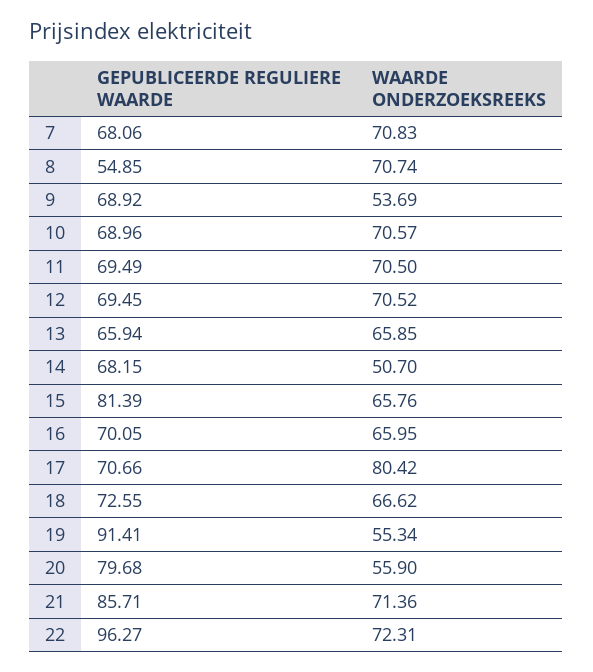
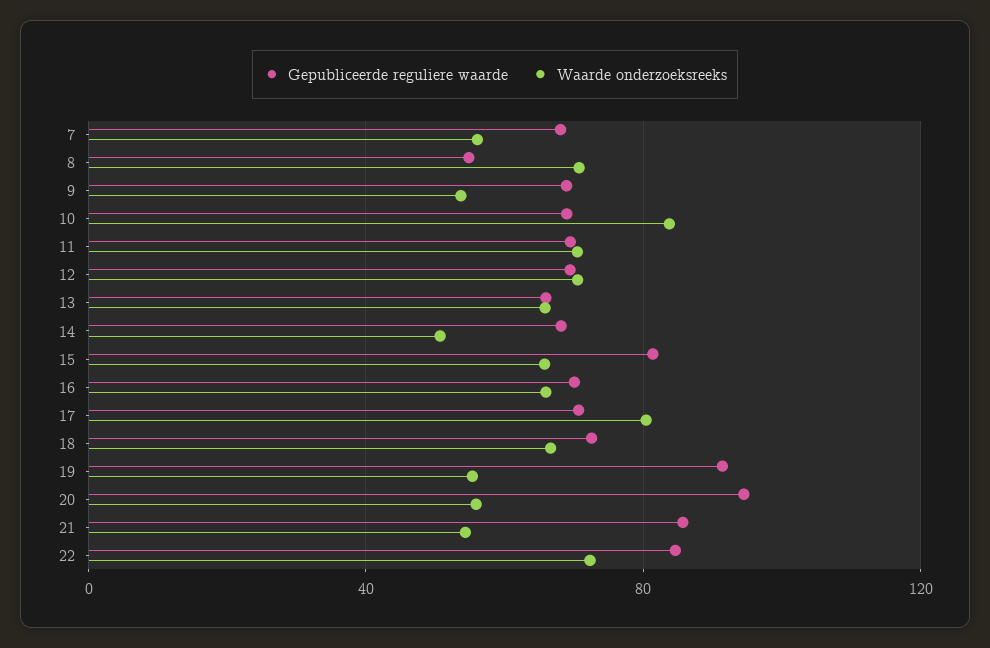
  {
    "GEPUBLICEERDE REGULIERE WAARDE": {
      "7": 68.06,
      "8": 54.85,
      "9": 68.92,
      "10": 68.96,
      "11": 69.49,
      "12": 69.45,
      "13": 65.94,
      "14": 68.15,
      "15": 81.39,
      "16": 70.05,
      "17": 70.66,
      "18": 72.55,
      "19": 91.41,
-     "20": 79.68,
+     "20": 95,
      "21": 85.71,
-     "22": 96.27
+     "22": 85
    },
    "WAARDE ONDERZOEKSREEKS": {
-     "7": 70.83,
+     "7": 55,
      "8": 70.74,
      "9": 53.69,
-     "10": 70.57,
+     "10": 85,
      "11": 70.5,
      "12": 70.52,
      "13": 65.85,
      "14": 50.7,
      "15": 65.76,
      "16": 65.95,
      "17": 80.42,
      "18": 66.62,
      "19": 55.34,
      "20": 55.9,
-     "21": 71.36,
+     "21": 55,
      "22": 72.31
    }
  }

